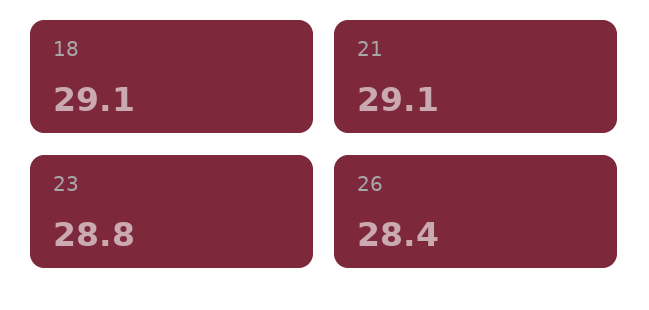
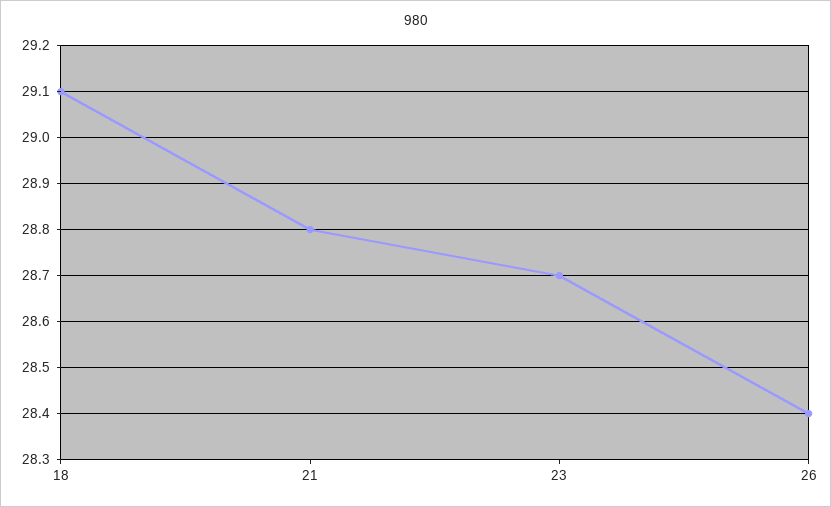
  {
    "18": 29.1,
-   "21": 29.1,
+   "21": 28.8,
-   "23": 28.8,
+   "23": 28.7,
    "26": 28.4
  }

